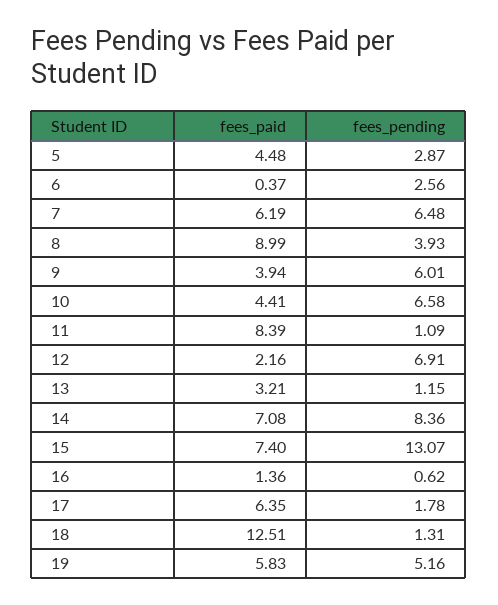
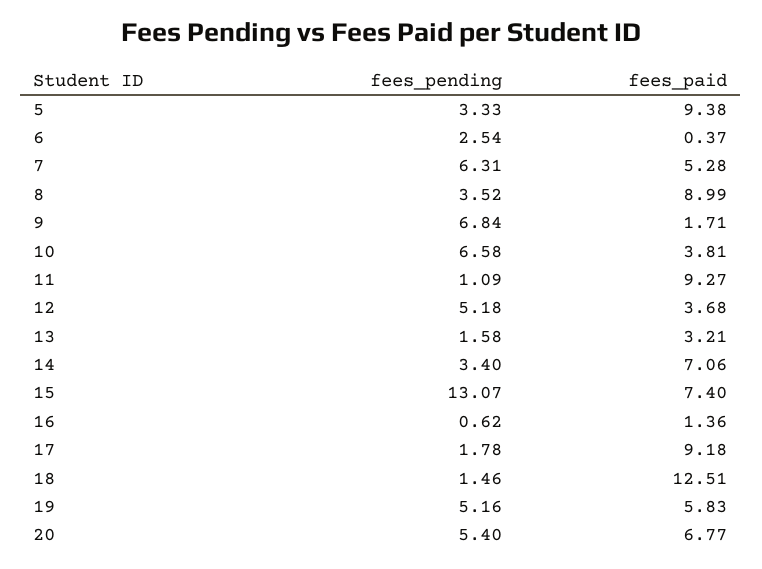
  {
    "fees_paid": {
-     "5": 4.48,
+     "5": 9.38,
      "6": 0.37,
-     "7": 6.19,
+     "7": 5.28,
      "8": 8.99,
-     "9": 3.94,
+     "9": 1.71,
-     "10": 4.41,
+     "10": 3.81,
-     "11": 8.39,
+     "11": 9.27,
-     "12": 2.16,
+     "12": 3.68,
      "13": 3.21,
-     "14": 7.08,
+     "14": 7.06,
      "15": 7.4,
      "16": 1.36,
-     "17": 6.35,
+     "17": 9.18,
      "18": 12.51,
-     "19": 5.83
+     "19": 5.83,
+     "20": 6.77
    },
    "fees_pending": {
-     "5": 2.87,
+     "5": 3.33,
-     "6": 2.56,
+     "6": 2.54,
-     "7": 6.48,
+     "7": 6.31,
-     "8": 3.93,
+     "8": 3.52,
-     "9": 6.01,
+     "9": 6.84,
      "10": 6.58,
      "11": 1.09,
-     "12": 6.91,
+     "12": 5.18,
-     "13": 1.15,
+     "13": 1.58,
-     "14": 8.36,
+     "14": 3.4,
      "15": 13.07,
      "16": 0.62,
      "17": 1.78,
-     "18": 1.31,
+     "18": 1.46,
-     "19": 5.16
+     "19": 5.16,
+     "20": 5.4
    }
  }

